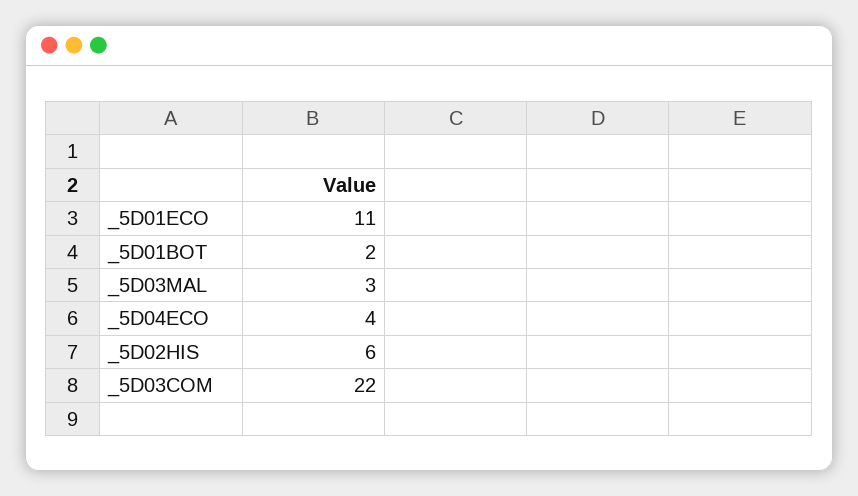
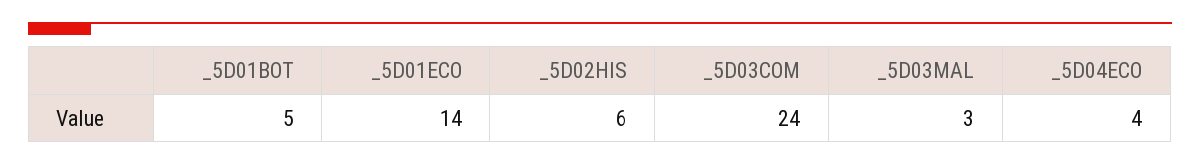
  {
-   "_5D01ECO": 11,
+   "_5D01ECO": 14,
-   "_5D01BOT": 2,
+   "_5D01BOT": 5,
    "_5D03MAL": 3,
    "_5D04ECO": 4,
    "_5D02HIS": 6,
-   "_5D03COM": 22
+   "_5D03COM": 24
  }

